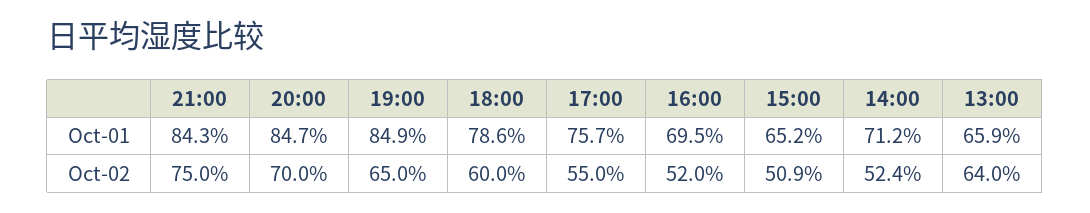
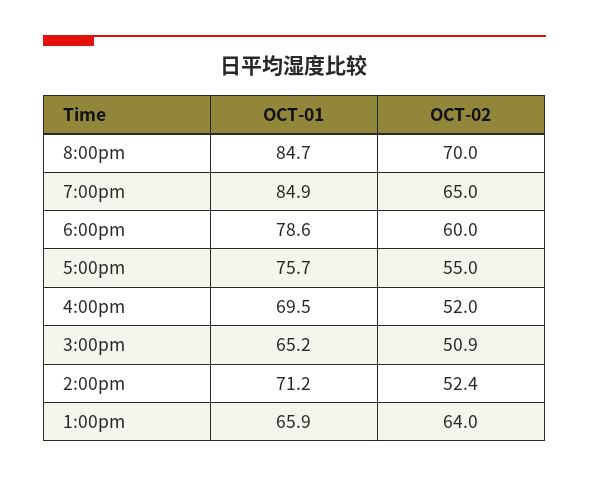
  {
-   "21:00": {
-     "Oct-01": 84.3,
-     "Oct-02": 75
-   },
    "20:00": {
      "Oct-01": 84.7,
      "Oct-02": 70
    },
    "19:00": {
      "Oct-01": 84.9,
      "Oct-02": 65
    },
    "18:00": {
      "Oct-01": 78.6,
      "Oct-02": 60
    },
    "17:00": {
      "Oct-01": 75.7,
      "Oct-02": 55
    },
    "16:00": {
      "Oct-01": 69.5,
      "Oct-02": 52
    },
    "15:00": {
      "Oct-01": 65.2,
      "Oct-02": 50.9
    },
    "14:00": {
      "Oct-01": 71.2,
      "Oct-02": 52.4
    },
    "13:00": {
      "Oct-01": 65.9,
      "Oct-02": 64
    }
  }

